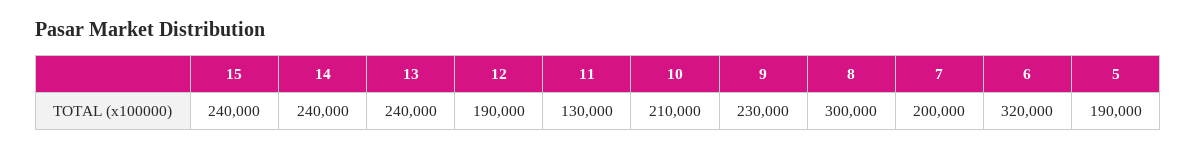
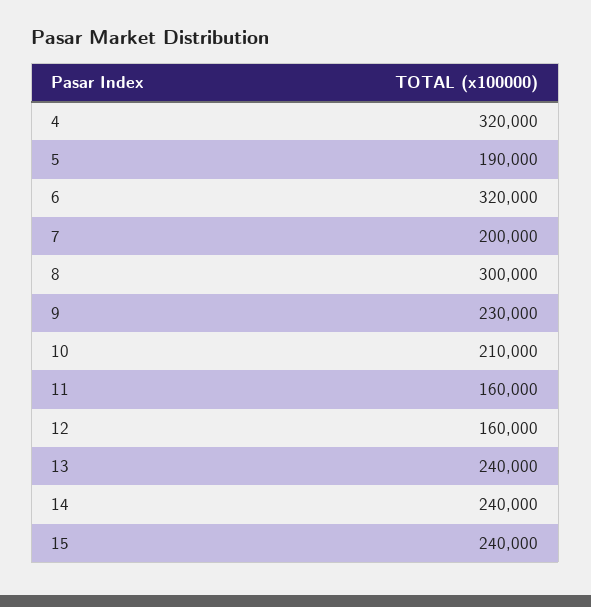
  {
    "15": 240000,
    "14": 240000,
    "13": 240000,
-   "12": 190000,
+   "12": 160000,
-   "11": 130000,
+   "11": 160000,
    "10": 210000,
    "9": 230000,
    "8": 300000,
    "7": 200000,
    "6": 320000,
-   "5": 190000
+   "5": 190000,
+   "4": 320000
  }

